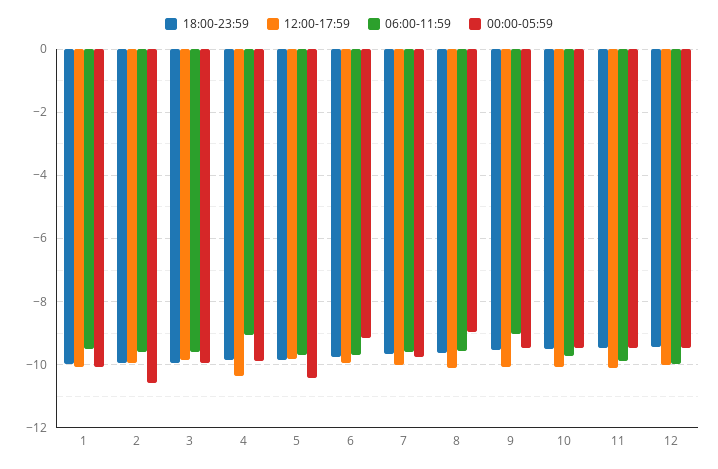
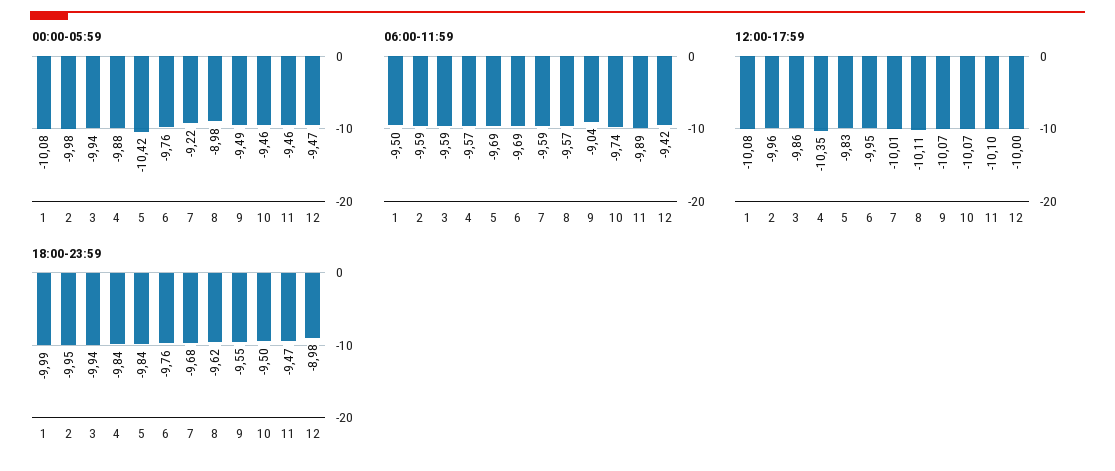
  {
    "18:00-23:59": {
      "1": -9.99,
      "2": -9.95,
      "3": -9.94,
      "4": -9.84,
      "5": -9.84,
      "6": -9.76,
      "7": -9.68,
      "8": -9.62,
      "9": -9.55,
      "10": -9.5,
      "11": -9.47,
-     "12": -9.4
+     "12": -8.98
    },
    "12:00-17:59": {
      "1": -10.08,
      "2": -9.96,
      "3": -9.86,
      "4": -10.35,
      "5": -9.83,
      "6": -9.95,
      "7": -10.01,
      "8": -10.11,
      "9": -10.07,
      "10": -10.07,
      "11": -10.1,
      "12": -10
    },
    "06:00-11:59": {
      "1": -9.5,
      "2": -9.59,
      "3": -9.59,
-     "4": -9,
+     "4": -9.57,
      "5": -9.69,
      "6": -9.69,
      "7": -9.59,
      "8": -9.57,
      "9": -9.04,
      "10": -9.74,
      "11": -9.89,
-     "12": -10
+     "12": -9.42
    },
    "00:00-05:59": {
      "1": -10.08,
-     "2": -10.6,
+     "2": -9.98,
      "3": -9.94,
      "4": -9.88,
      "5": -10.42,
-     "6": -9.2,
+     "6": -9.76,
-     "7": -9.8,
+     "7": -9.22,
      "8": -8.98,
      "9": -9.49,
      "10": -9.46,
      "11": -9.46,
      "12": -9.47
    }
  }

